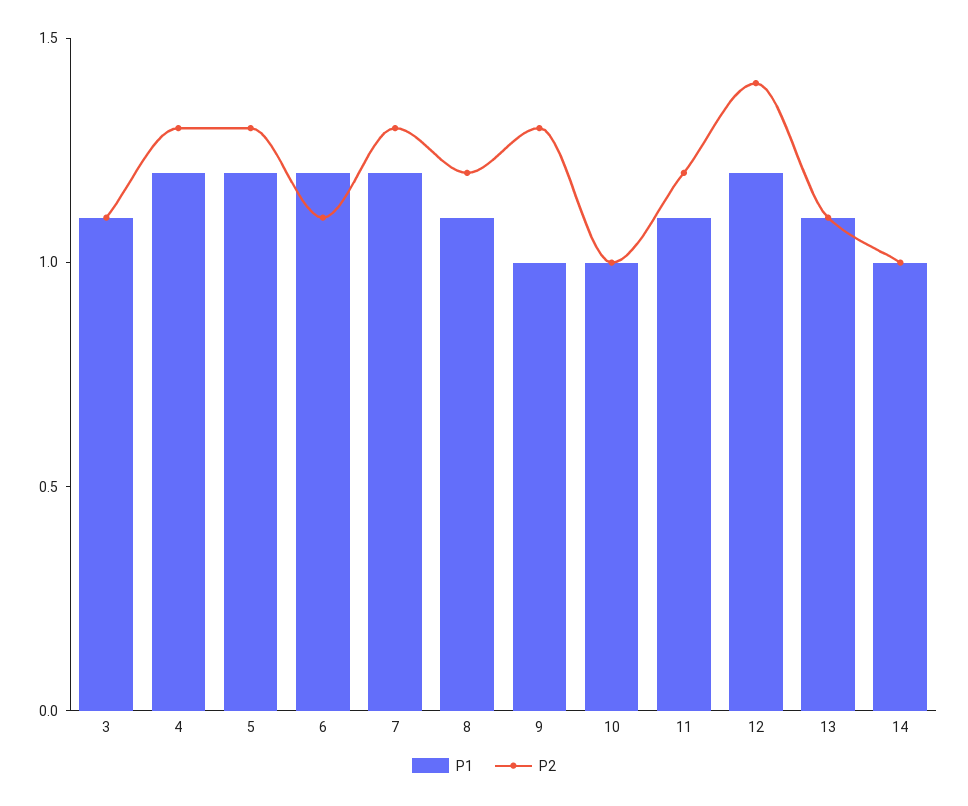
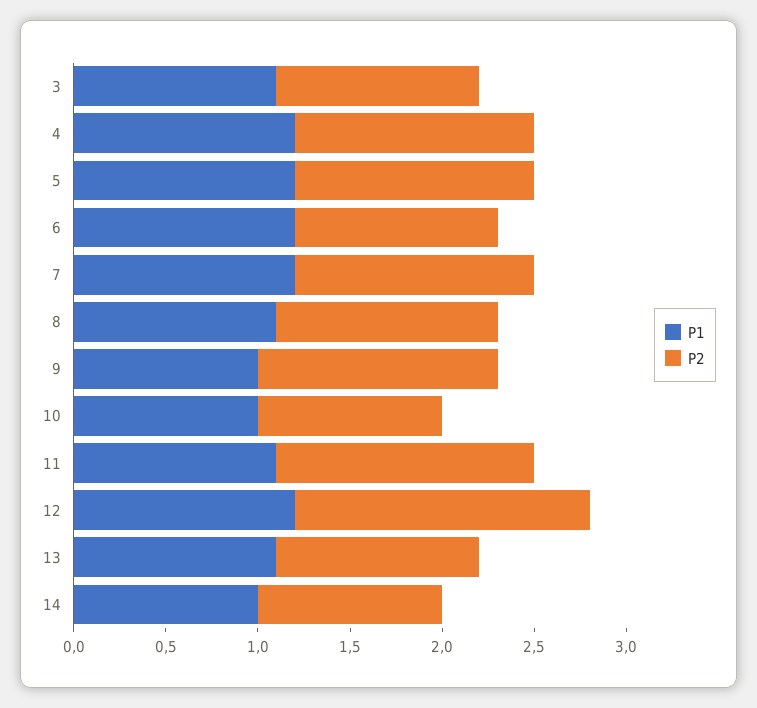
  {
    "P1": {
      "3": 1.1,
      "4": 1.2,
      "5": 1.2,
      "6": 1.2,
      "7": 1.2,
      "8": 1.1,
      "9": 1,
      "10": 1,
      "11": 1.1,
      "12": 1.2,
      "13": 1.1,
      "14": 1
    },
    "P2": {
      "3": 1.1,
      "4": 1.3,
      "5": 1.3,
      "6": 1.1,
      "7": 1.3,
      "8": 1.2,
      "9": 1.3,
      "10": 1,
-     "11": 1.2,
+     "11": 1.4,
-     "12": 1.4,
+     "12": 1.6,
      "13": 1.1,
      "14": 1
    }
  }

